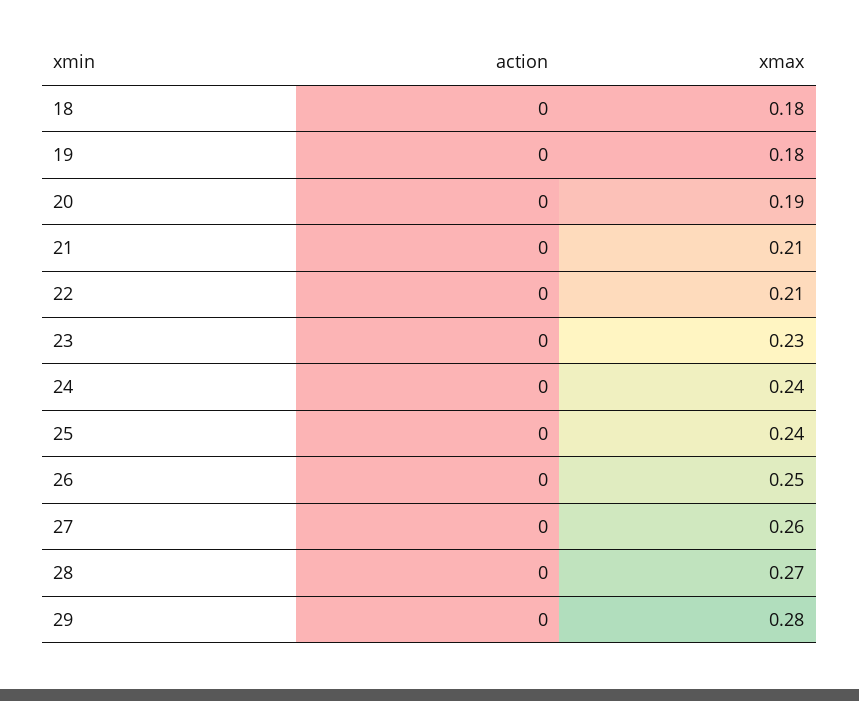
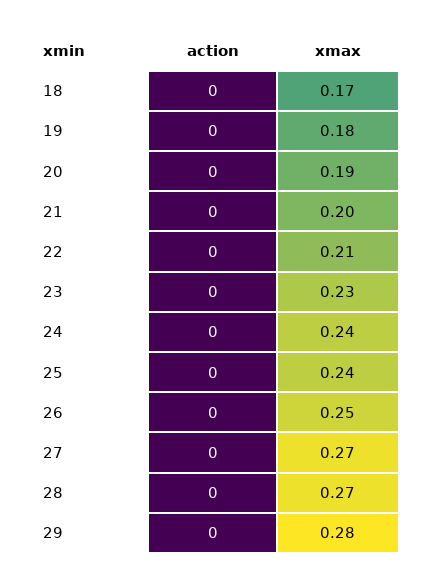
  {
    "action": {
      "18": 0,
      "19": 0,
      "20": 0,
      "21": 0,
      "22": 0,
      "23": 0,
      "24": 0,
      "25": 0,
      "26": 0,
      "27": 0,
      "28": 0,
      "29": 0
    },
    "xmax": {
-     "18": 0.18,
+     "18": 0.17,
      "19": 0.18,
      "20": 0.19,
-     "21": 0.21,
+     "21": 0.2,
      "22": 0.21,
      "23": 0.23,
      "24": 0.24,
      "25": 0.24,
      "26": 0.25,
-     "27": 0.26,
+     "27": 0.27,
      "28": 0.27,
      "29": 0.28
    }
  }

